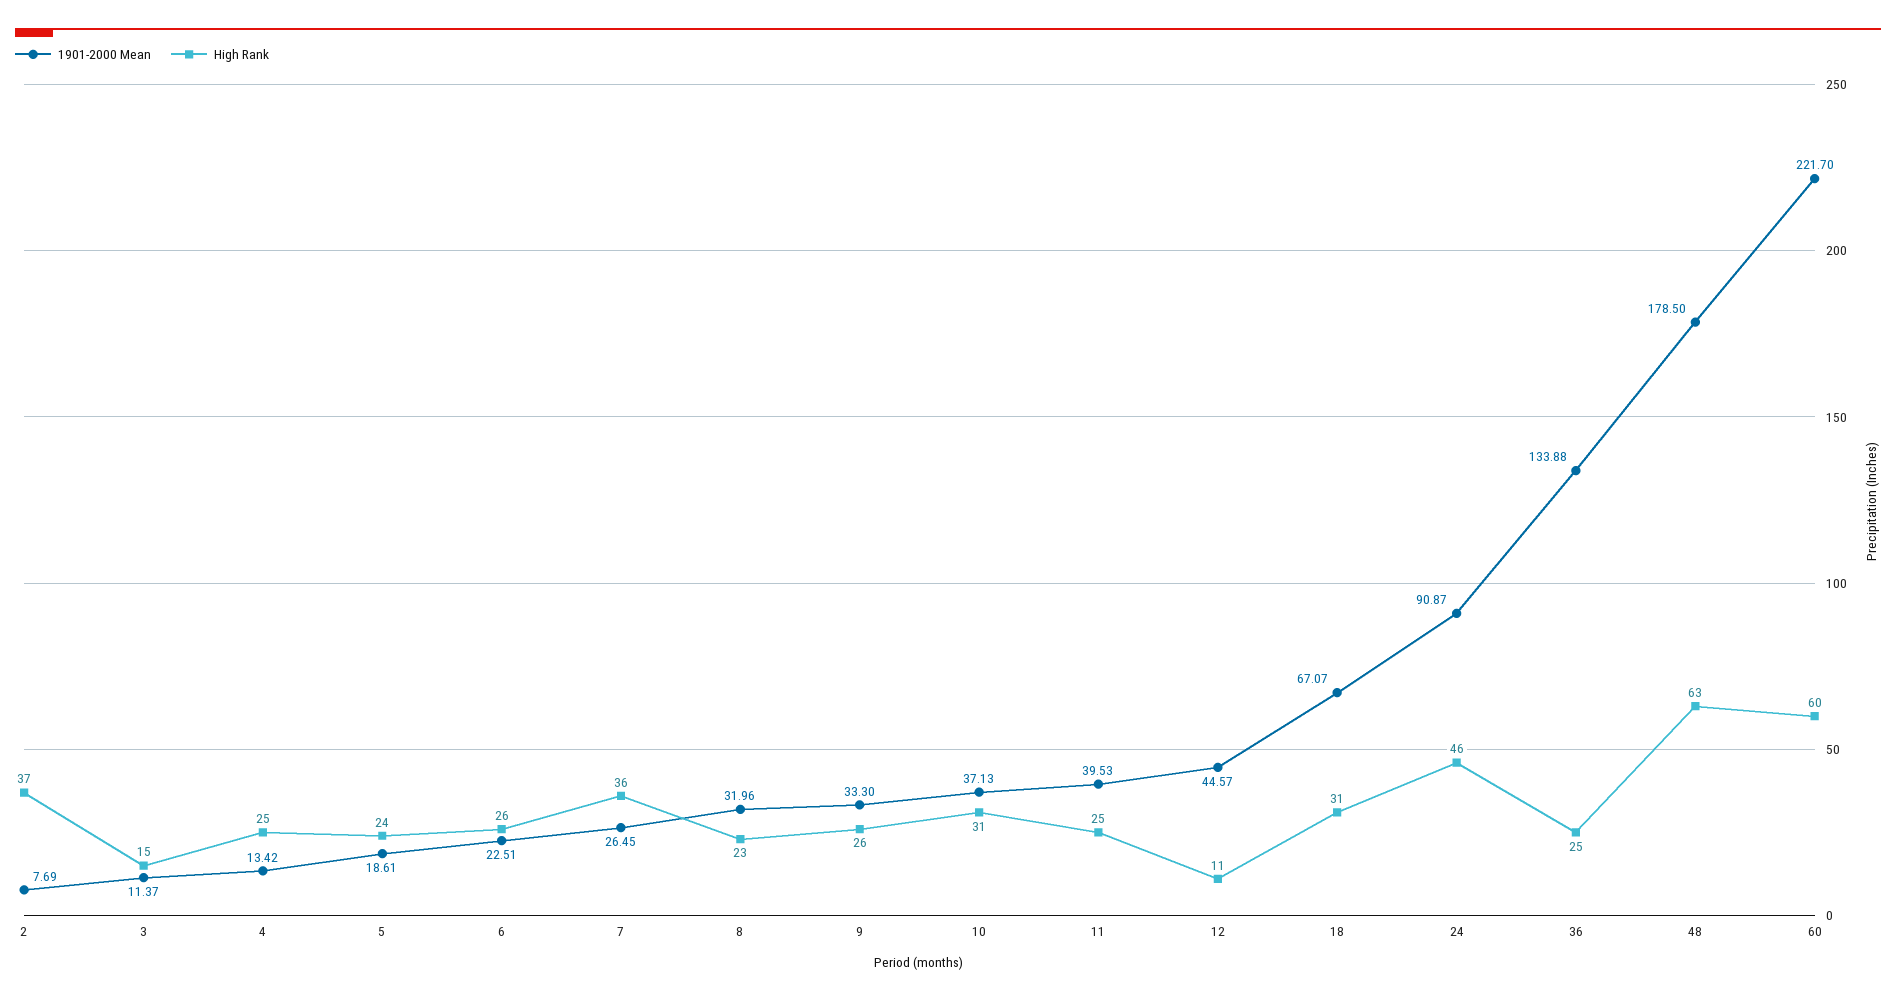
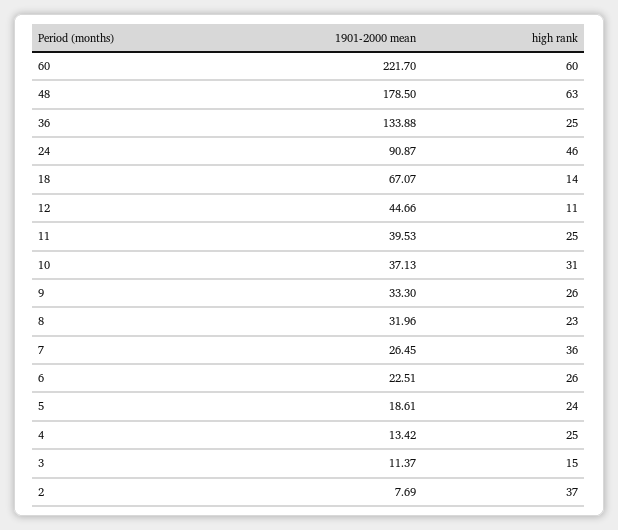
  {
    "1901-2000 Mean": {
      "2": 7.69,
      "3": 11.37,
      "4": 13.42,
      "5": 18.61,
      "6": 22.51,
      "7": 26.45,
      "8": 31.96,
      "9": 33.3,
      "10": 37.13,
      "11": 39.53,
-     "12": 44.57,
+     "12": 44.66,
      "18": 67.07,
      "24": 90.87,
      "36": 133.88,
      "48": 178.5,
      "60": 221.7
    },
    "High Rank": {
      "2": 37,
      "3": 15,
      "4": 25,
      "5": 24,
      "6": 26,
      "7": 36,
      "8": 23,
      "9": 26,
      "10": 31,
      "11": 25,
      "12": 11,
-     "18": 31,
+     "18": 14,
      "24": 46,
      "36": 25,
      "48": 63,
      "60": 60
    }
  }

